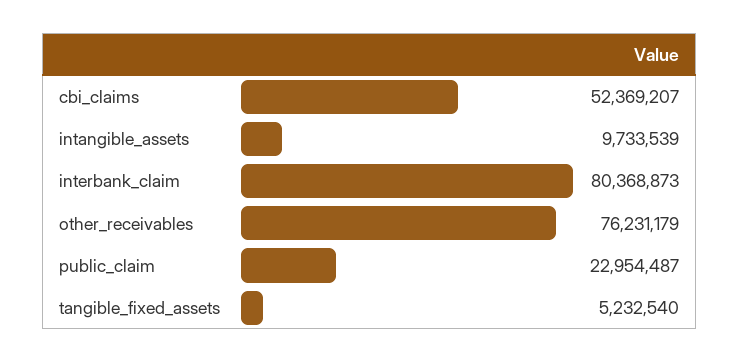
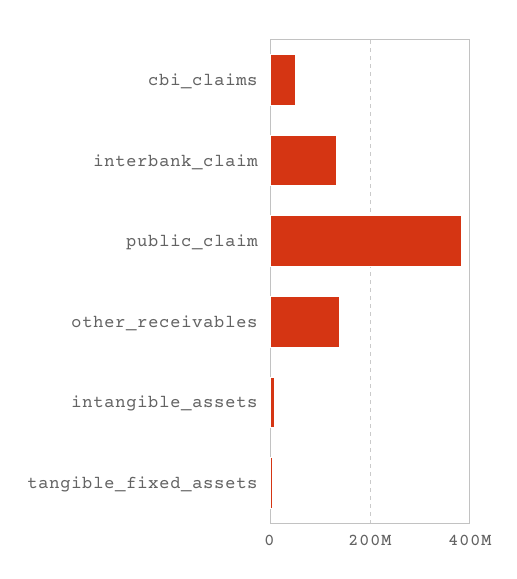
  {
    "cbi_claims": 52369207,
    "intangible_assets": 9733539,
-   "interbank_claim": 80368873,
+   "interbank_claim": 140000000,
-   "other_receivables": 76231179,
+   "other_receivables": 140000000,
-   "public_claim": 22954487,
+   "public_claim": 380000000,
    "tangible_fixed_assets": 5232540
  }

